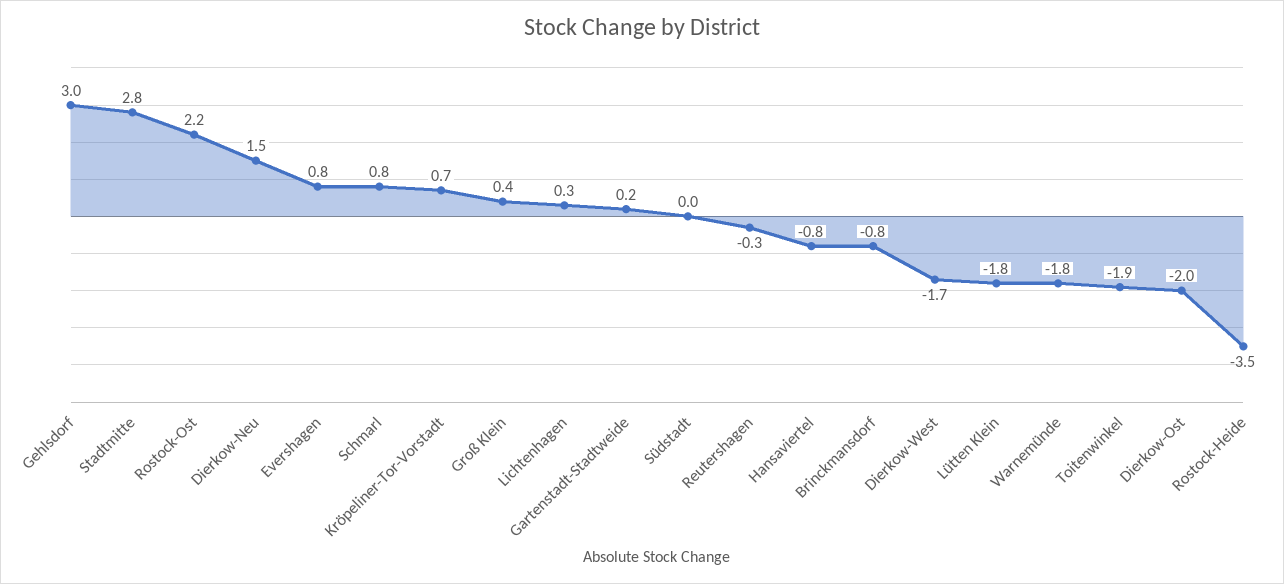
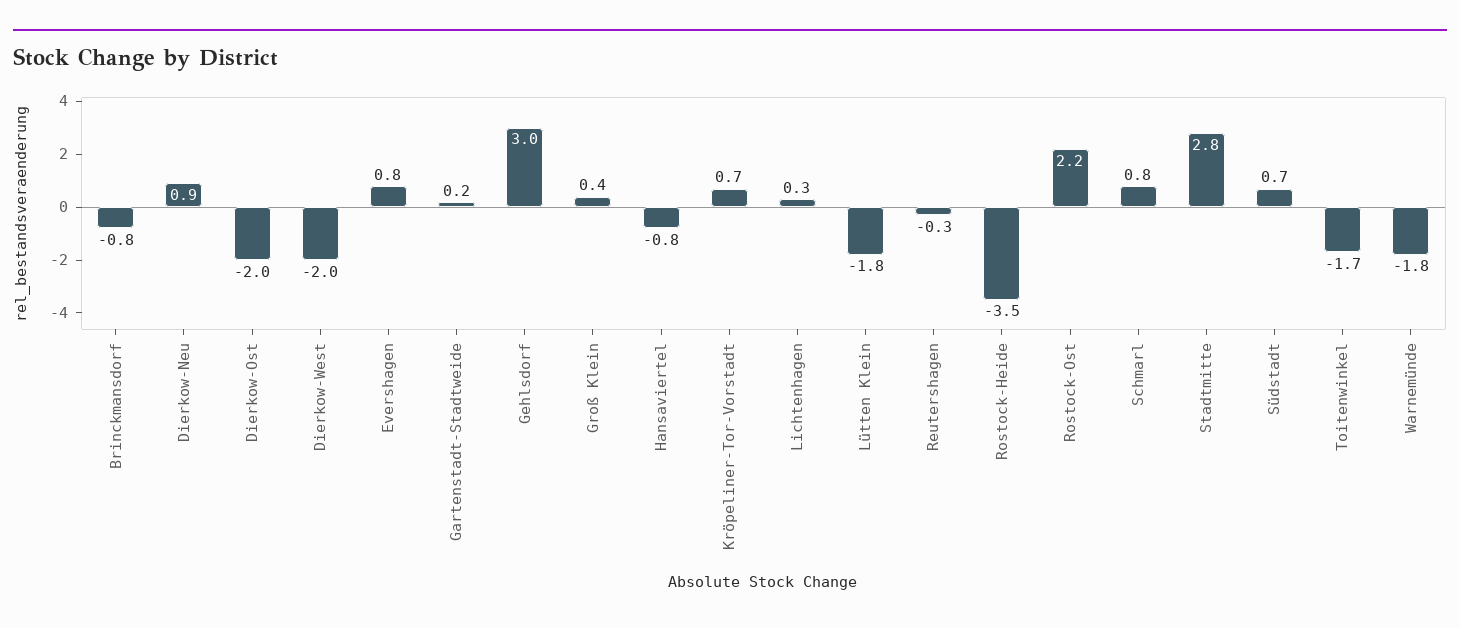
  {
    "Gehlsdorf": 3,
    "Stadtmitte": 2.8,
    "Rostock-Ost": 2.2,
-   "Dierkow-Neu": 1.5,
+   "Dierkow-Neu": 0.9,
    "Evershagen": 0.8,
    "Schmarl": 0.8,
    "Kröpeliner-Tor-Vorstadt": 0.7,
    "Groß Klein": 0.4,
    "Lichtenhagen": 0.3,
    "Gartenstadt-Stadtweide": 0.2,
-   "Südstadt": 0,
+   "Südstadt": 0.7,
    "Reutershagen": -0.3,
    "Hansaviertel": -0.8,
    "Brinckmansdorf": -0.8,
-   "Dierkow-West": -1.7,
+   "Dierkow-West": -2,
    "Lütten Klein": -1.8,
    "Warnemünde": -1.8,
-   "Toitenwinkel": -1.9,
+   "Toitenwinkel": -1.7,
    "Dierkow-Ost": -2,
    "Rostock-Heide": -3.5
  }

